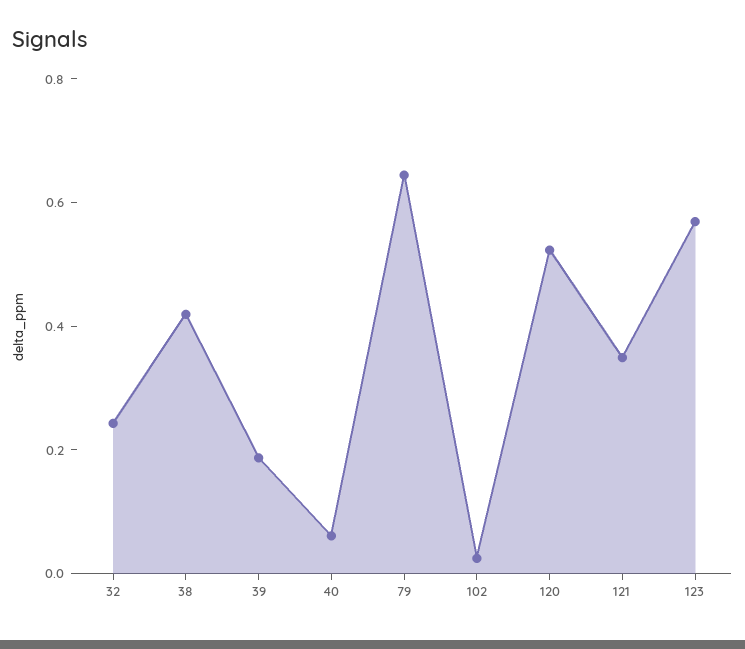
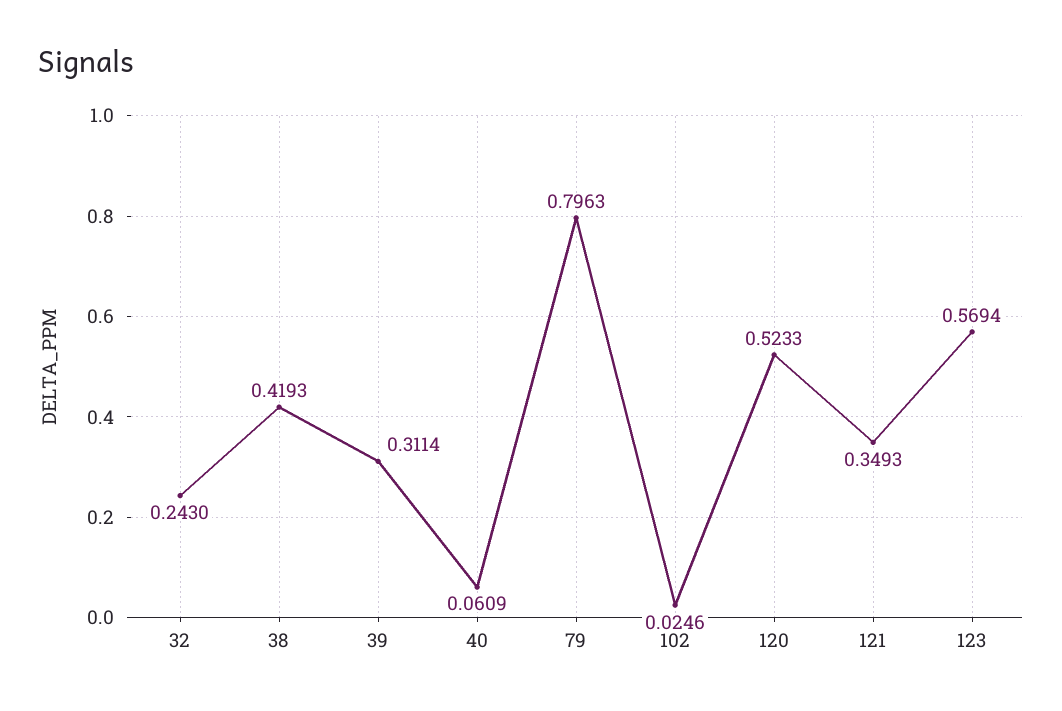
  {
    "32": 0.243,
    "38": 0.4193,
-   "39": 0.2,
+   "39": 0.3114,
    "40": 0.0609,
-   "79": 0.65,
+   "79": 0.7963,
    "102": 0.0246,
    "120": 0.5233,
    "121": 0.3493,
    "123": 0.5694
  }

